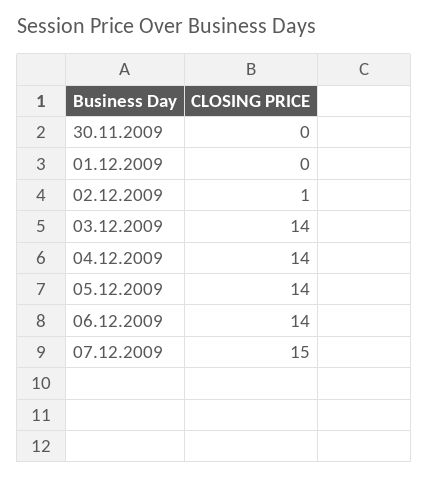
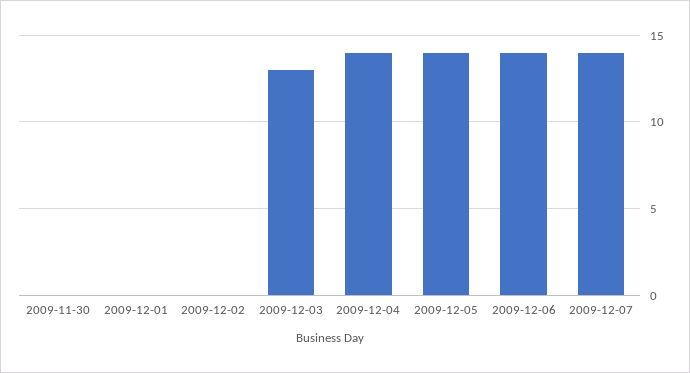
  {
    "30.11.2009": 0,
    "01.12.2009": 0,
-   "02.12.2009": 1,
+   "02.12.2009": 0,
-   "03.12.2009": 14,
+   "03.12.2009": 13,
    "04.12.2009": 14,
    "05.12.2009": 14,
    "06.12.2009": 14,
-   "07.12.2009": 15
+   "07.12.2009": 14
  }

